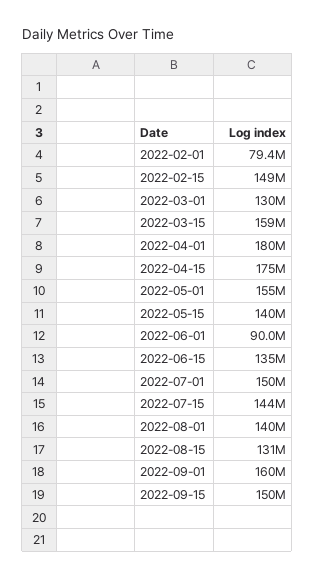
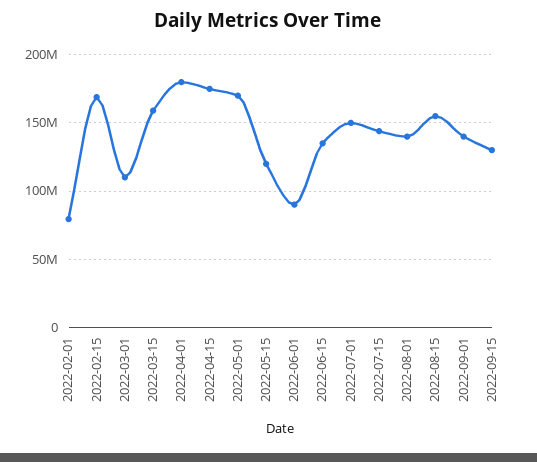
  {
    "2022-02-01": 79400000,
-   "2022-02-15": 149000000,
+   "2022-02-15": 170000000,
-   "2022-03-01": 130000000,
+   "2022-03-01": 110000000,
    "2022-03-15": 159000000,
    "2022-04-01": 180000000,
    "2022-04-15": 175000000,
-   "2022-05-01": 155000000,
+   "2022-05-01": 170000000,
-   "2022-05-15": 140000000,
+   "2022-05-15": 120000000,
    "2022-06-01": 90000000,
    "2022-06-15": 135000000,
    "2022-07-01": 150000000,
    "2022-07-15": 144000000,
    "2022-08-01": 140000000,
-   "2022-08-15": 131000000,
+   "2022-08-15": 155000000,
-   "2022-09-01": 160000000,
+   "2022-09-01": 140000000,
-   "2022-09-15": 150000000
+   "2022-09-15": 130000000
  }

